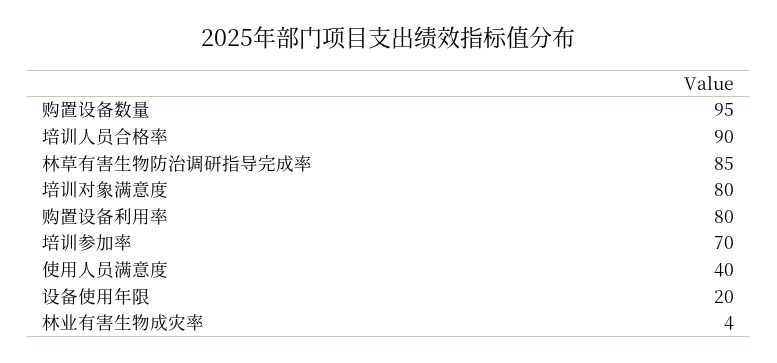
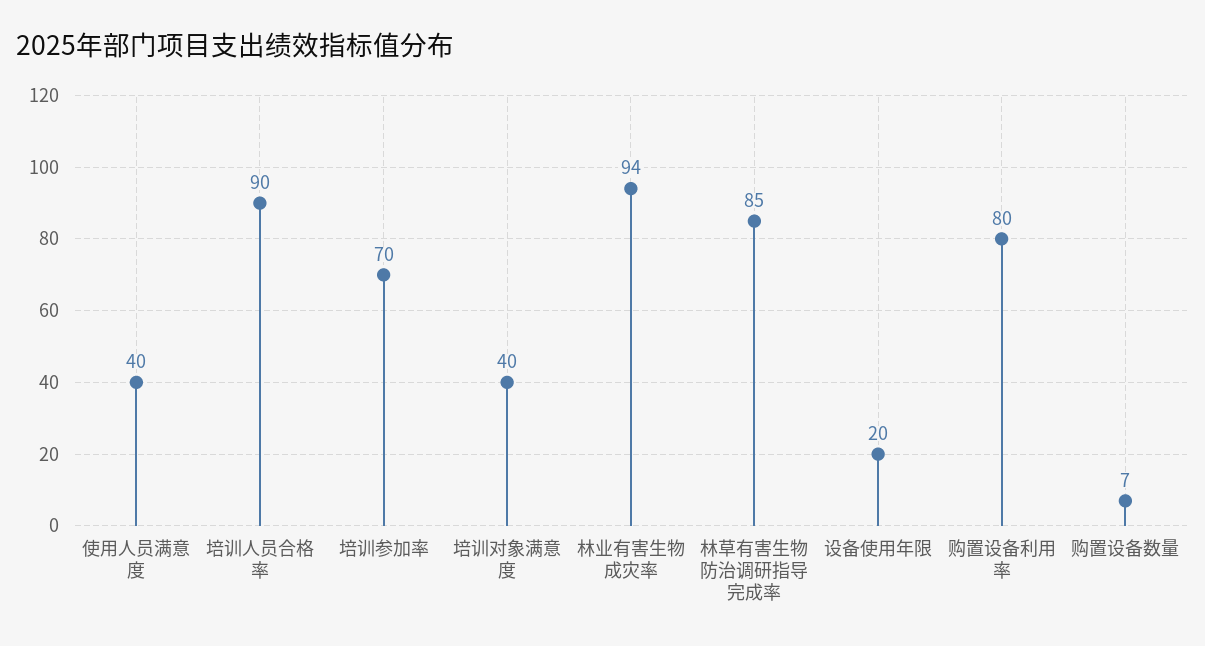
  {
-   "购置设备数量": 95,
+   "购置设备数量": 7,
    "培训人员合格率": 90,
    "林草有害生物防治调研指导完成率": 85,
-   "培训对象满意度": 80,
+   "培训对象满意度": 40,
    "购置设备利用率": 80,
    "培训参加率": 70,
    "使用人员满意度": 40,
    "设备使用年限": 20,
-   "林业有害生物成灾率": 4
+   "林业有害生物成灾率": 94
  }

